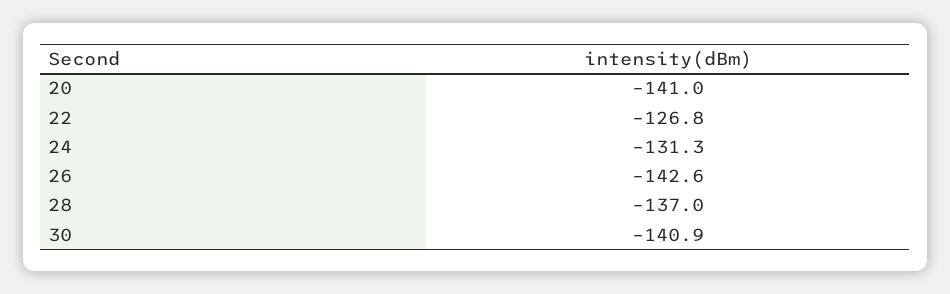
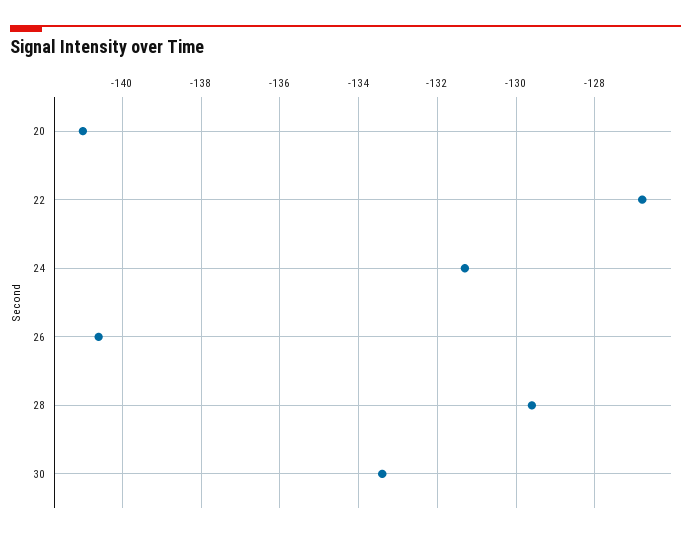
  {
    "20": -141,
    "22": -126.8,
    "24": -131.3,
-   "26": -142.6,
+   "26": -140.5,
-   "28": -137,
+   "28": -129.5,
-   "30": -140.9
+   "30": -133.5
  }

